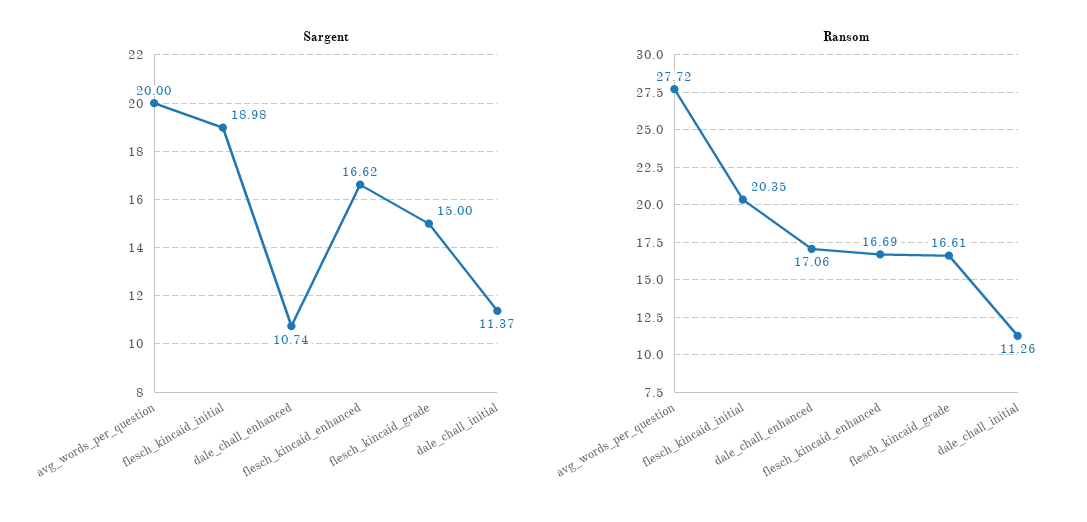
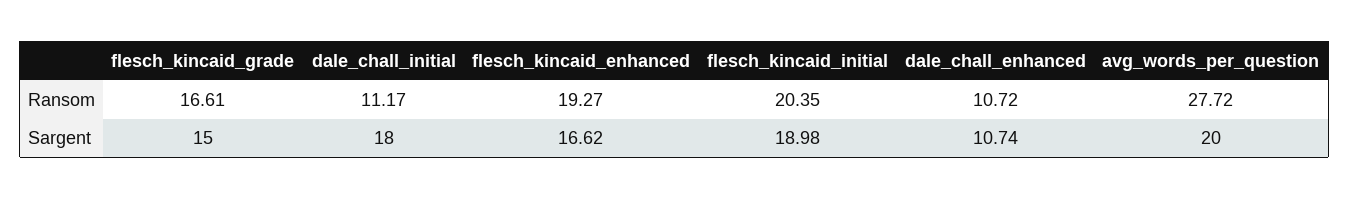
  {
    "Sargent": {
      "avg_words_per_question": 20,
      "flesch_kincaid_initial": 18.98,
      "dale_chall_enhanced": 10.74,
      "flesch_kincaid_enhanced": 16.62,
      "flesch_kincaid_grade": 15,
-     "dale_chall_initial": 11.37
+     "dale_chall_initial": 18
    },
    "Ransom": {
      "avg_words_per_question": 27.72,
      "flesch_kincaid_initial": 20.35,
-     "dale_chall_enhanced": 17.06,
+     "dale_chall_enhanced": 10.72,
-     "flesch_kincaid_enhanced": 16.69,
+     "flesch_kincaid_enhanced": 19.27,
      "flesch_kincaid_grade": 16.61,
-     "dale_chall_initial": 11.26
+     "dale_chall_initial": 11.17
    }
  }

